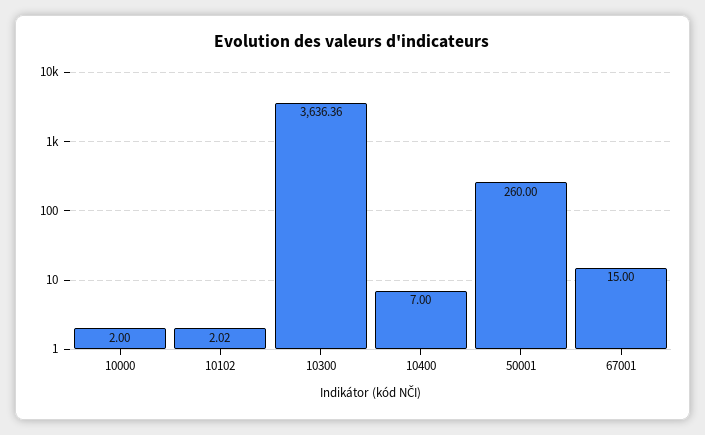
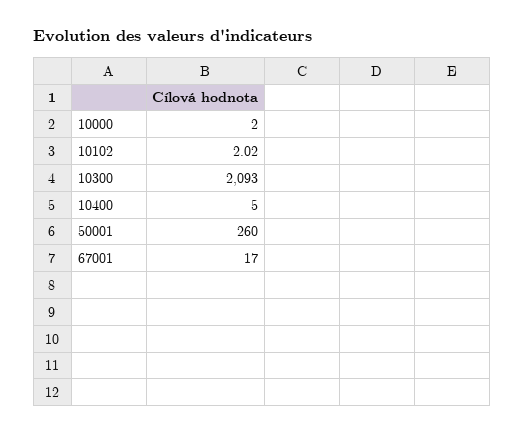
  {
    "10000": 2,
    "10102": 2.02,
-   "10300": 3636.36,
+   "10300": 2093,
-   "10400": 7,
+   "10400": 5,
    "50001": 260,
-   "67001": 15
+   "67001": 17
  }

